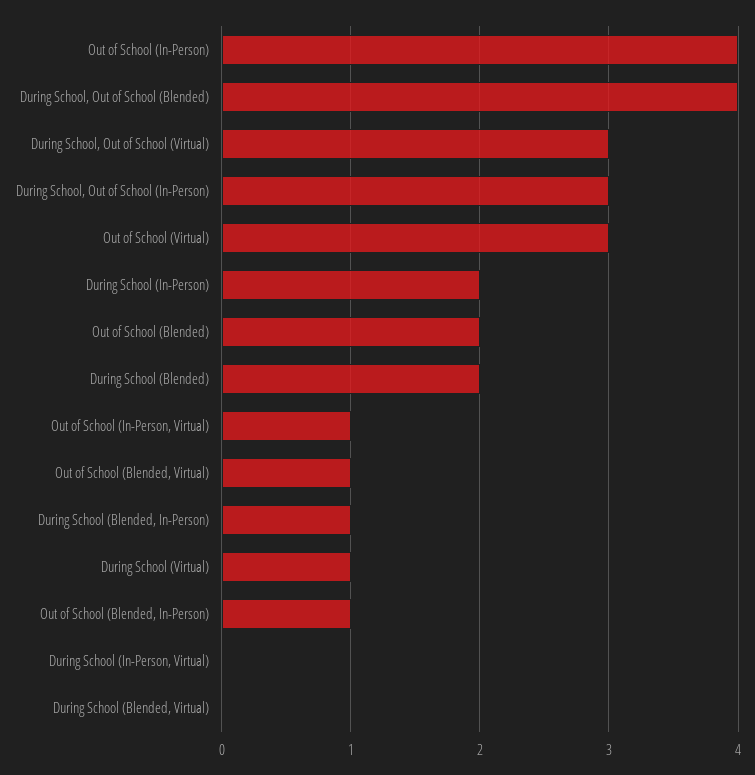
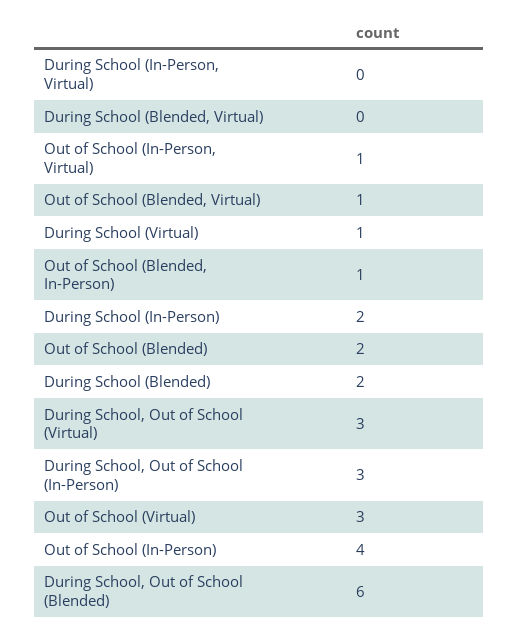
  {
    "Out of School (In-Person)": 4,
-   "During School, Out of School (Blended)": 4,
+   "During School, Out of School (Blended)": 6,
    "During School, Out of School (Virtual)": 3,
    "During School, Out of School (In-Person)": 3,
    "Out of School (Virtual)": 3,
    "During School (In-Person)": 2,
    "Out of School (Blended)": 2,
    "During School (Blended)": 2,
    "Out of School (In-Person, Virtual)": 1,
    "Out of School (Blended, Virtual)": 1,
-   "During School (Blended, In-Person)": 1,
    "During School (Virtual)": 1,
    "Out of School (Blended, In-Person)": 1,
    "During School (In-Person, Virtual)": 0,
    "During School (Blended, Virtual)": 0
  }

